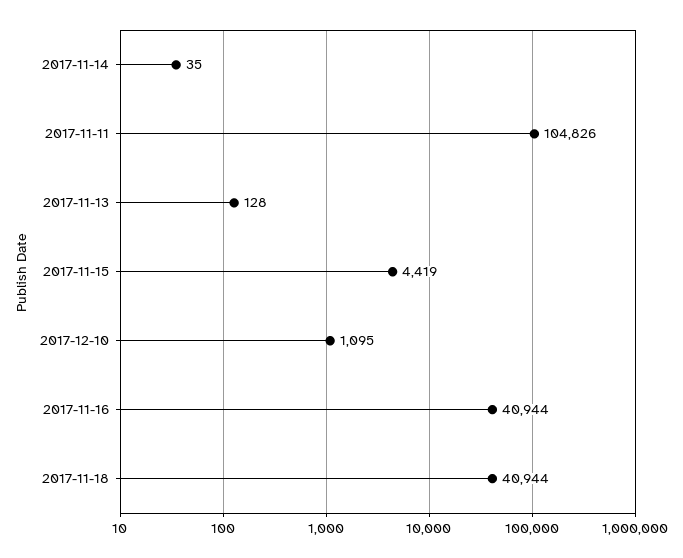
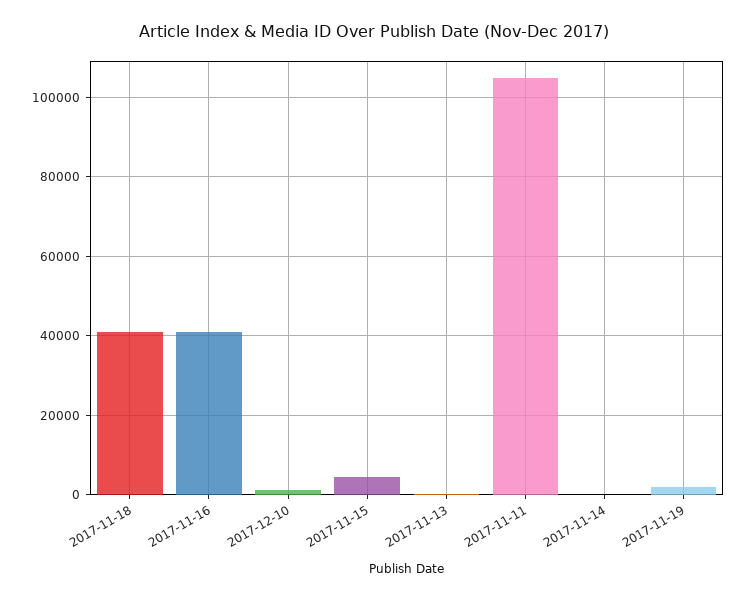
  {
    "2017-11-14": 35,
    "2017-11-11": 104826,
    "2017-11-13": 128,
    "2017-11-15": 4419,
    "2017-12-10": 1095,
    "2017-11-16": 40944,
-   "2017-11-18": 40944
+   "2017-11-18": 40944,
+   "2017-11-19": 2000
  }

